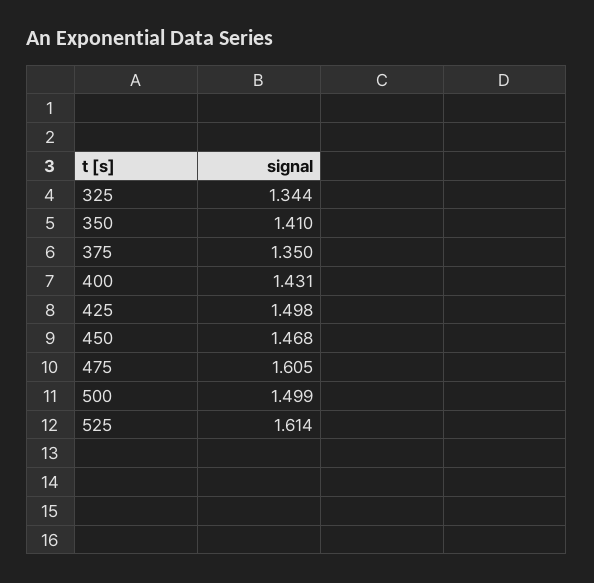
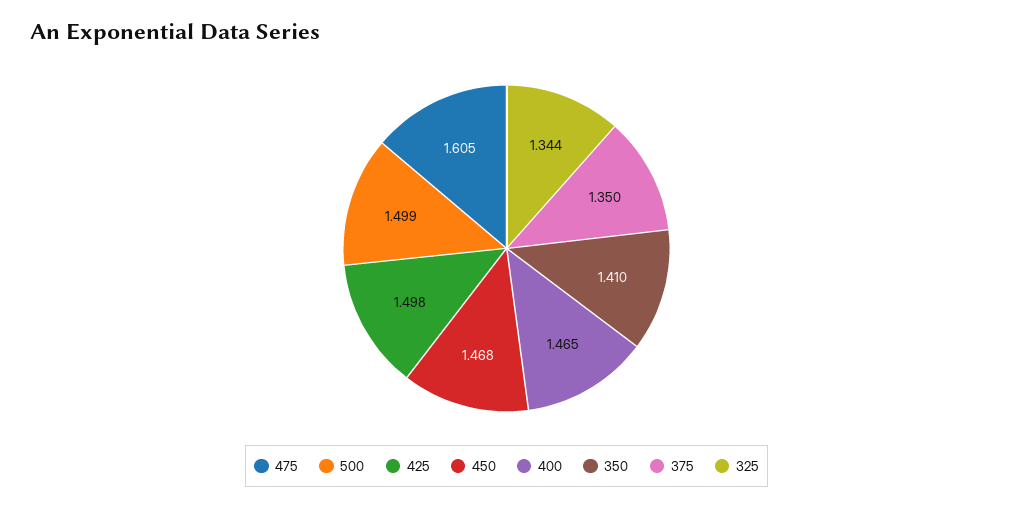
  {
    "325": 1.344,
    "350": 1.41,
    "375": 1.35,
-   "400": 1.431,
+   "400": 1.465,
    "425": 1.498,
    "450": 1.468,
    "475": 1.605,
-   "500": 1.499,
+   "500": 1.499
-   "525": 1.614
  }

